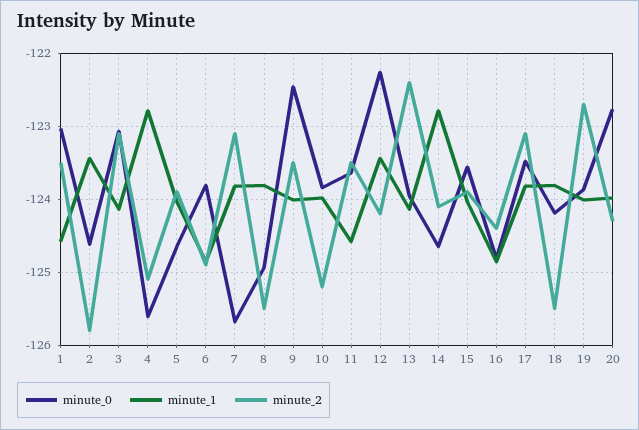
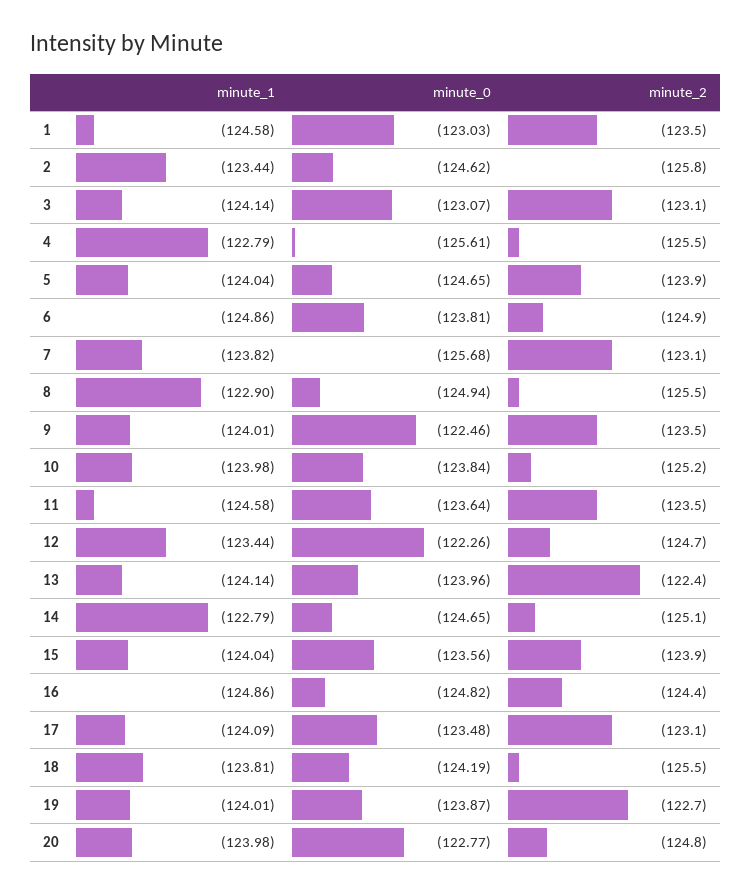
  {
    "minute_0": {
      "1": -123.03,
      "2": -124.62,
      "3": -123.07,
      "4": -125.61,
      "5": -124.65,
      "6": -123.81,
      "7": -125.68,
      "8": -124.94,
      "9": -122.46,
      "10": -123.84,
      "11": -123.64,
      "12": -122.26,
      "13": -123.96,
      "14": -124.65,
      "15": -123.56,
      "16": -124.82,
      "17": -123.48,
      "18": -124.19,
      "19": -123.87,
      "20": -122.77
    },
    "minute_1": {
      "1": -124.58,
      "2": -123.44,
      "3": -124.14,
      "4": -122.79,
      "5": -124.04,
      "6": -124.86,
      "7": -123.82,
-     "8": -123.8,
+     "8": -122.9,
      "9": -124.01,
      "10": -123.98,
      "11": -124.58,
      "12": -123.44,
      "13": -124.14,
      "14": -122.79,
      "15": -124.04,
      "16": -124.86,
-     "17": -123.8,
+     "17": -124.09,
      "18": -123.81,
      "19": -124.01,
      "20": -123.98
    },
    "minute_2": {
      "1": -123.5,
      "2": -125.8,
      "3": -123.1,
-     "4": -125.1,
+     "4": -125.5,
      "5": -123.9,
      "6": -124.9,
      "7": -123.1,
      "8": -125.5,
      "9": -123.5,
      "10": -125.2,
      "11": -123.5,
-     "12": -124.2,
+     "12": -124.7,
      "13": -122.4,
-     "14": -124.1,
+     "14": -125.1,
      "15": -123.9,
      "16": -124.4,
      "17": -123.1,
      "18": -125.5,
      "19": -122.7,
-     "20": -124.3
+     "20": -124.8
    }
  }

